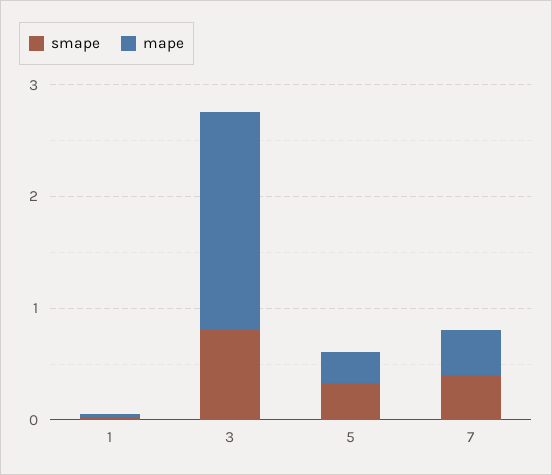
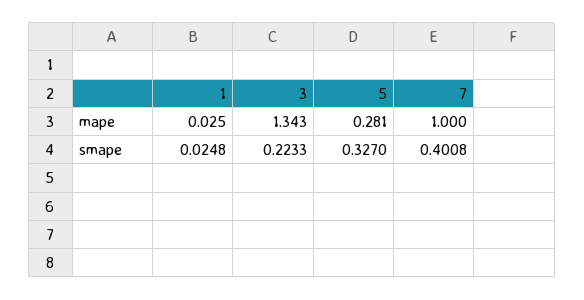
  {
    "smape": {
      "1": 0.0248,
-     "3": 0.8,
+     "3": 0.2233,
      "5": 0.327,
      "7": 0.4008
    },
    "mape": {
      "1": 0.025,
-     "3": 2,
+     "3": 1.343,
      "5": 0.281,
-     "7": 0.4
+     "7": 1
    }
  }

